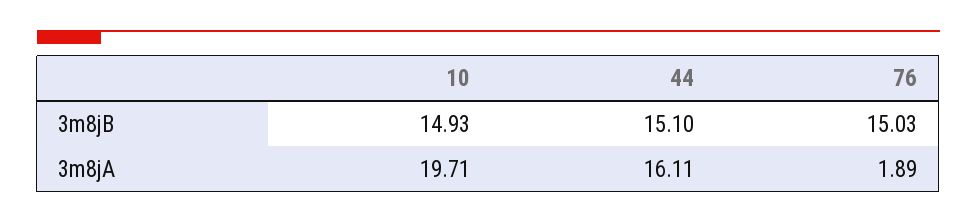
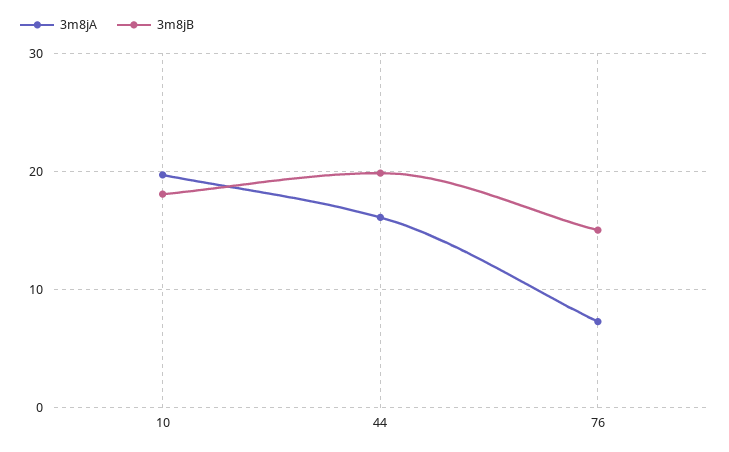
  {
    "3m8jB": {
-     "10": 14.93,
+     "10": 18,
-     "44": 15.1,
+     "44": 20,
      "76": 15.03
    },
    "3m8jA": {
      "10": 19.71,
      "44": 16.11,
-     "76": 1.89
+     "76": 7
    }
  }

